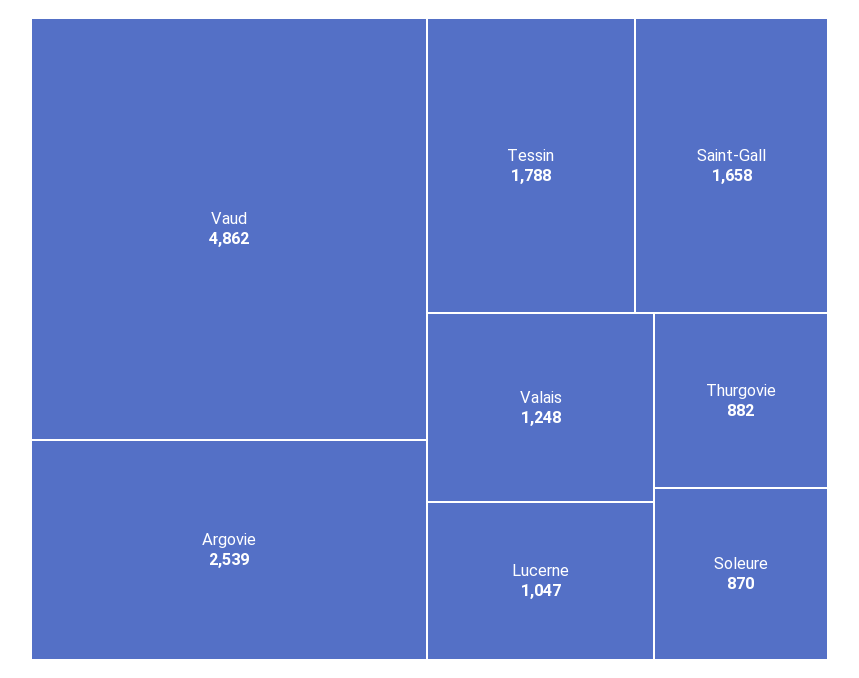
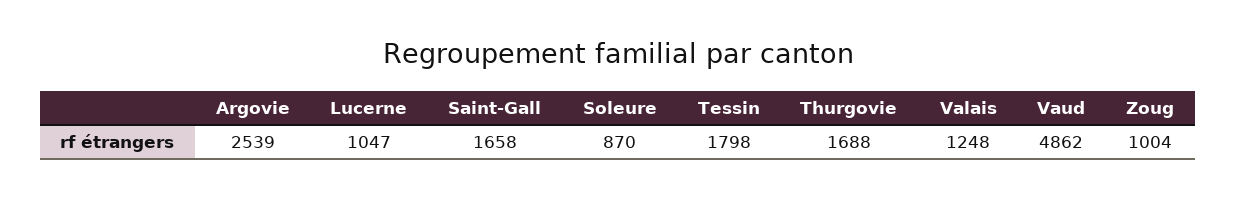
  {
    "Vaud": 4862,
    "Argovie": 2539,
-   "Tessin": 1788,
+   "Tessin": 1798,
    "Saint-Gall": 1658,
    "Valais": 1248,
    "Lucerne": 1047,
-   "Thurgovie": 882,
+   "Thurgovie": 1688,
-   "Soleure": 870
+   "Soleure": 870,
+   "Zoug": 1004
  }

